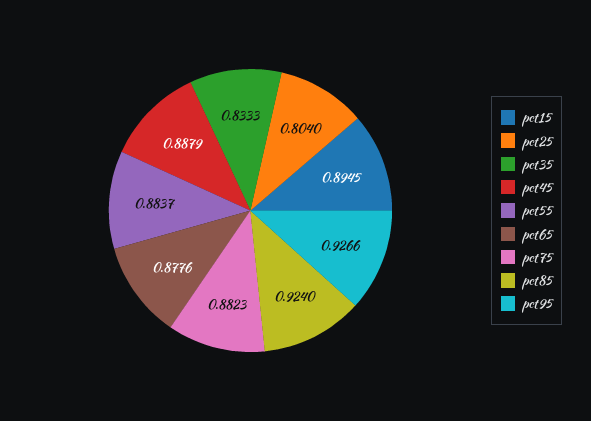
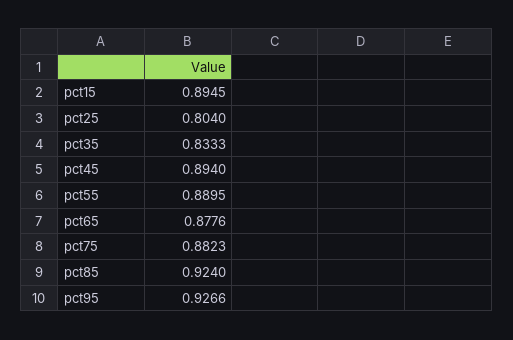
  {
    "pct15": 0.8945,
    "pct25": 0.804,
    "pct35": 0.8333,
-   "pct45": 0.8879,
+   "pct45": 0.894,
-   "pct55": 0.8837,
+   "pct55": 0.8895,
    "pct65": 0.8776,
    "pct75": 0.8823,
    "pct85": 0.924,
    "pct95": 0.9266
  }

